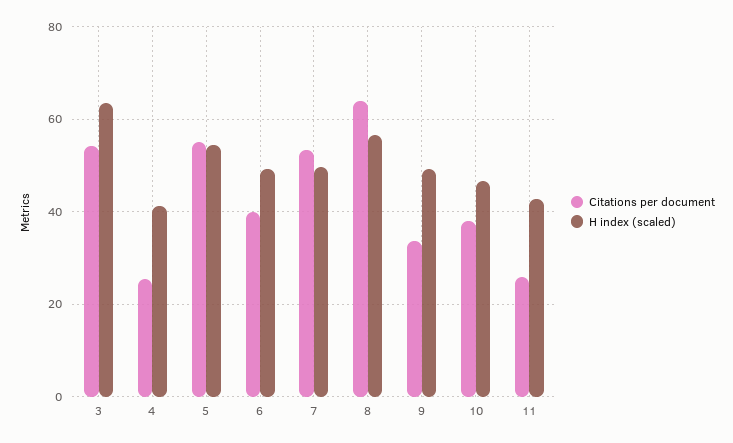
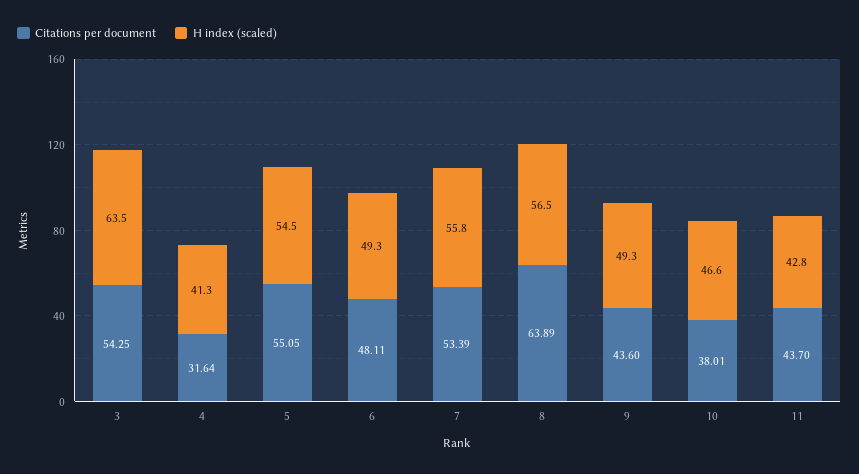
  {
    "Citations per document": {
      "3": 54.25,
-     "4": 26,
+     "4": 31.64,
      "5": 55.05,
-     "6": 40,
+     "6": 48.11,
      "7": 53.39,
      "8": 63.89,
-     "9": 34,
+     "9": 43.6,
      "10": 38.01,
-     "11": 26
+     "11": 43.7
    },
    "H index (scaled)": {
      "3": 63.5,
      "4": 41.3,
      "5": 54.5,
      "6": 49.3,
-     "7": 50,
+     "7": 55.8,
      "8": 56.5,
      "9": 49.3,
      "10": 46.6,
      "11": 42.8
    }
  }

